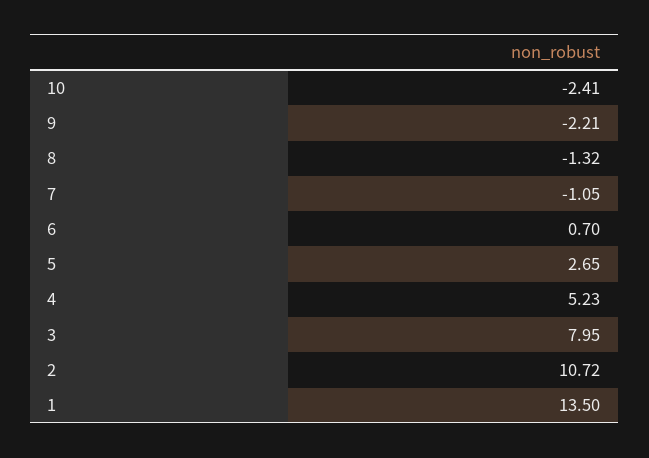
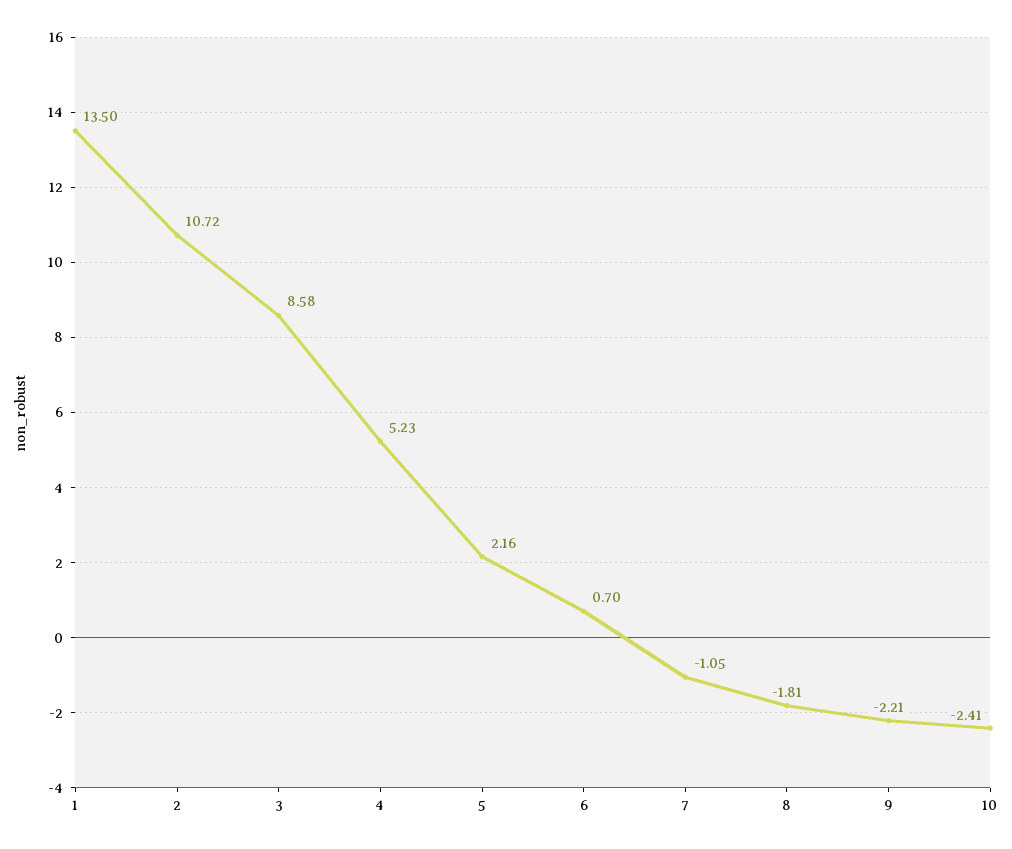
  {
    "10": -2.41,
    "9": -2.21,
-   "8": -1.32,
+   "8": -1.81,
    "7": -1.05,
    "6": 0.7,
-   "5": 2.65,
+   "5": 2.16,
    "4": 5.23,
-   "3": 7.95,
+   "3": 8.58,
    "2": 10.72,
    "1": 13.5
  }

